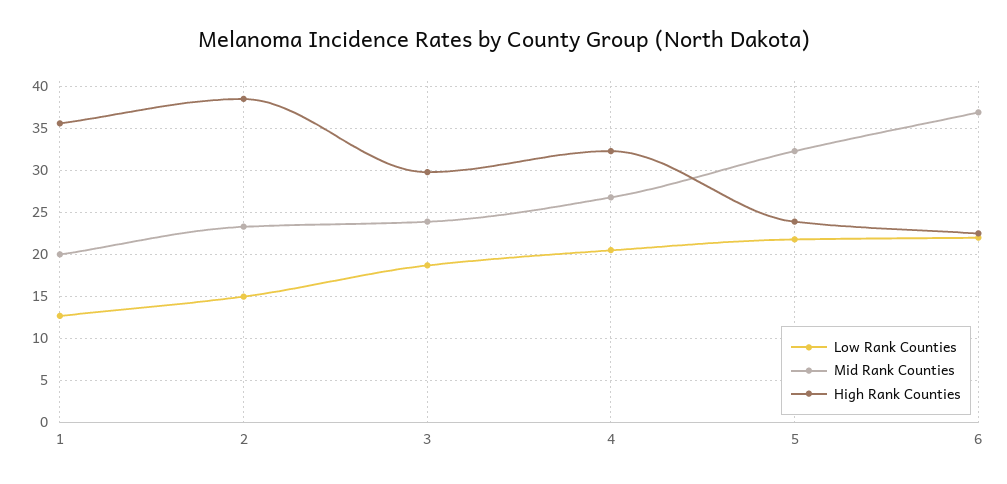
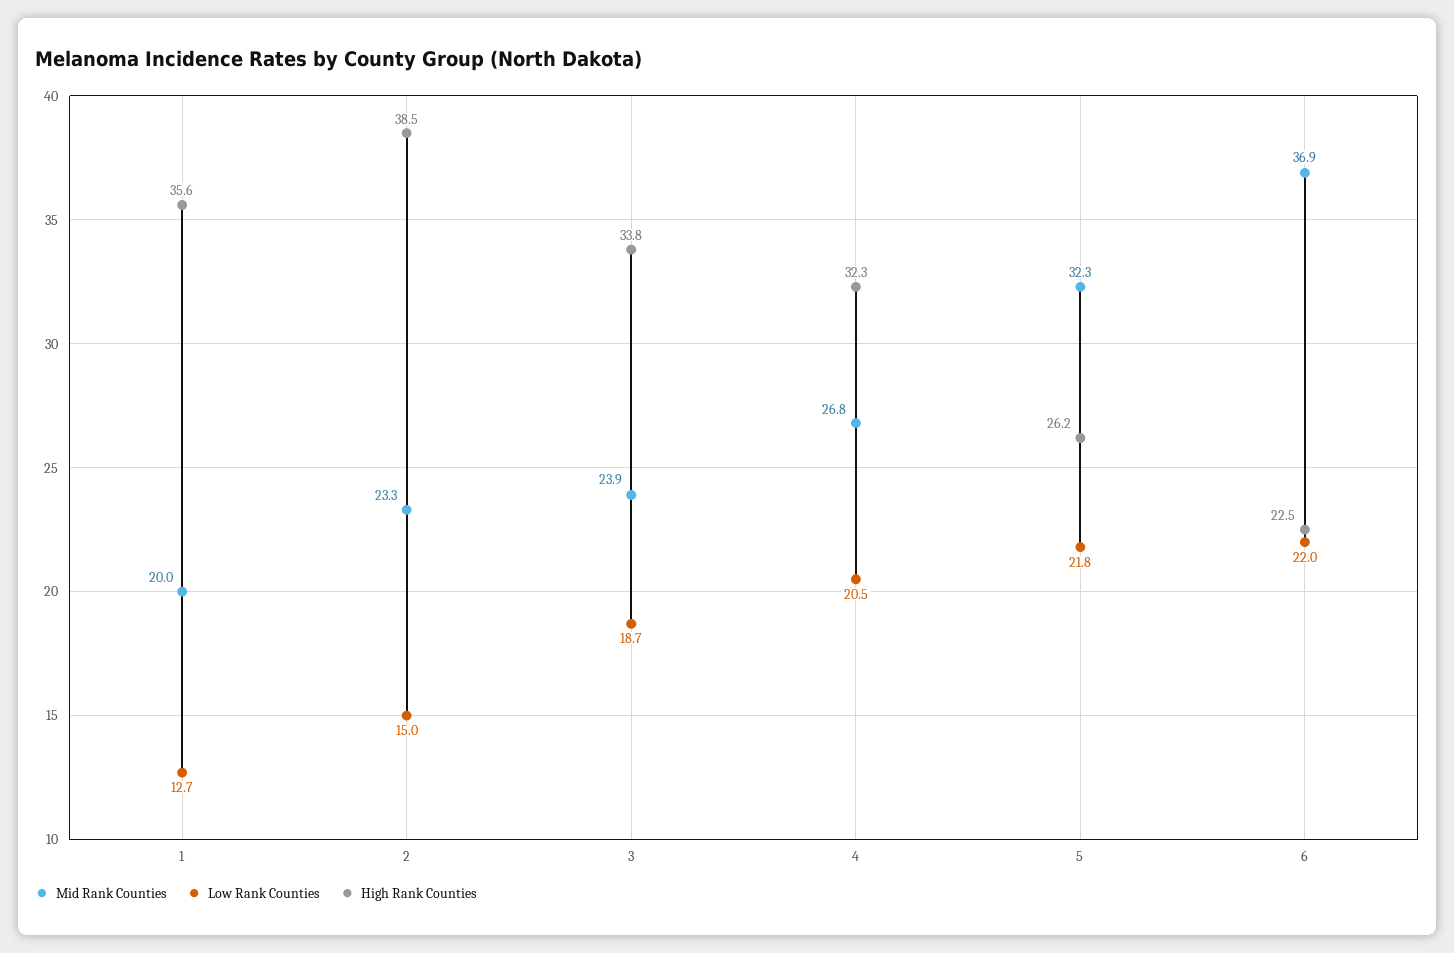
  {
    "Low Rank Counties": {
      "1": 12.7,
      "2": 15,
      "3": 18.7,
      "4": 20.5,
      "5": 21.8,
      "6": 22
    },
    "Mid Rank Counties": {
      "1": 20,
      "2": 23.3,
      "3": 23.9,
      "4": 26.8,
      "5": 32.3,
      "6": 36.9
    },
    "High Rank Counties": {
      "1": 35.6,
      "2": 38.5,
-     "3": 30,
+     "3": 33.8,
      "4": 32.3,
-     "5": 24,
+     "5": 26.2,
      "6": 22.5
    }
  }

